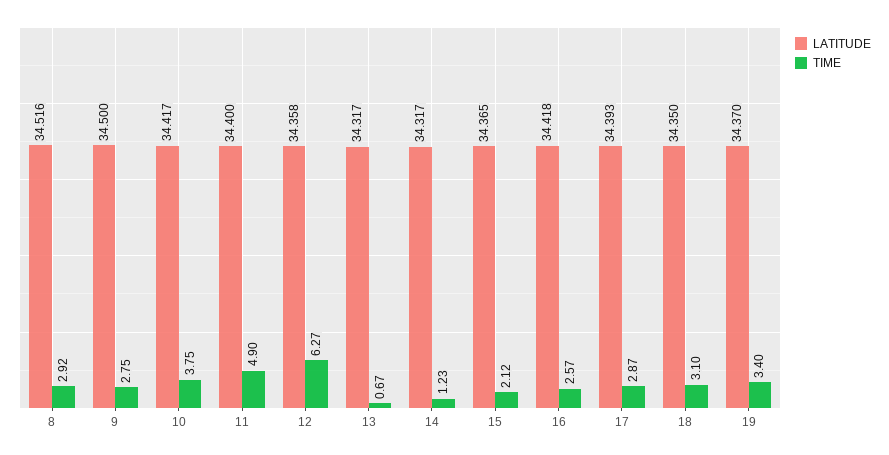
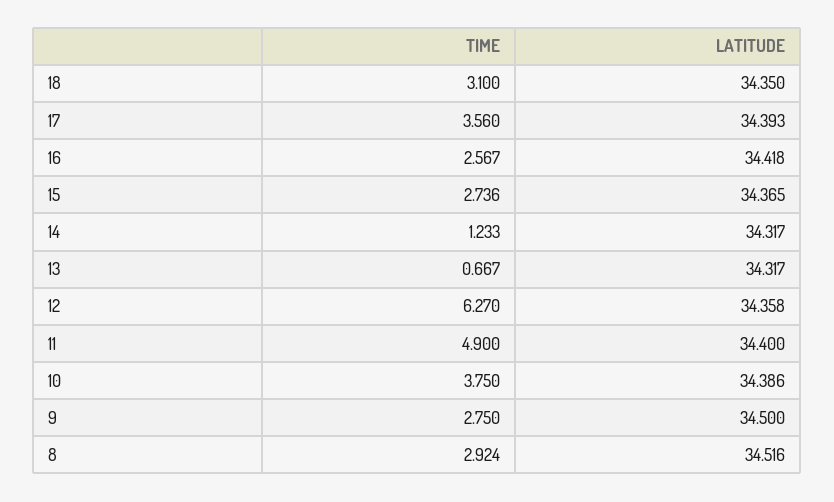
  {
    "LATITUDE": {
      "8": 34.516,
      "9": 34.5,
-     "10": 34.417,
+     "10": 34.386,
      "11": 34.4,
      "12": 34.358,
      "13": 34.317,
      "14": 34.317,
      "15": 34.365,
      "16": 34.418,
      "17": 34.393,
-     "18": 34.35,
+     "18": 34.35
-     "19": 34.37
    },
    "TIME": {
      "8": 2.924,
      "9": 2.75,
      "10": 3.75,
      "11": 4.9,
      "12": 6.27,
      "13": 0.667,
      "14": 1.233,
-     "15": 2.12,
+     "15": 2.736,
      "16": 2.567,
-     "17": 2.87,
+     "17": 3.56,
-     "18": 3.1,
+     "18": 3.1
-     "19": 3.4
    }
  }

